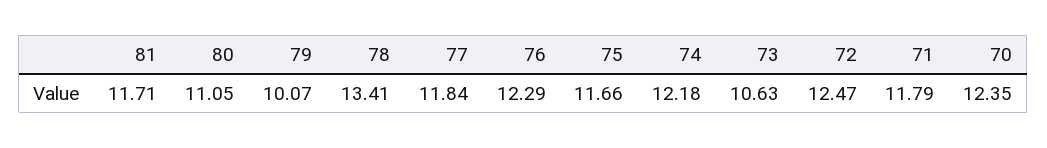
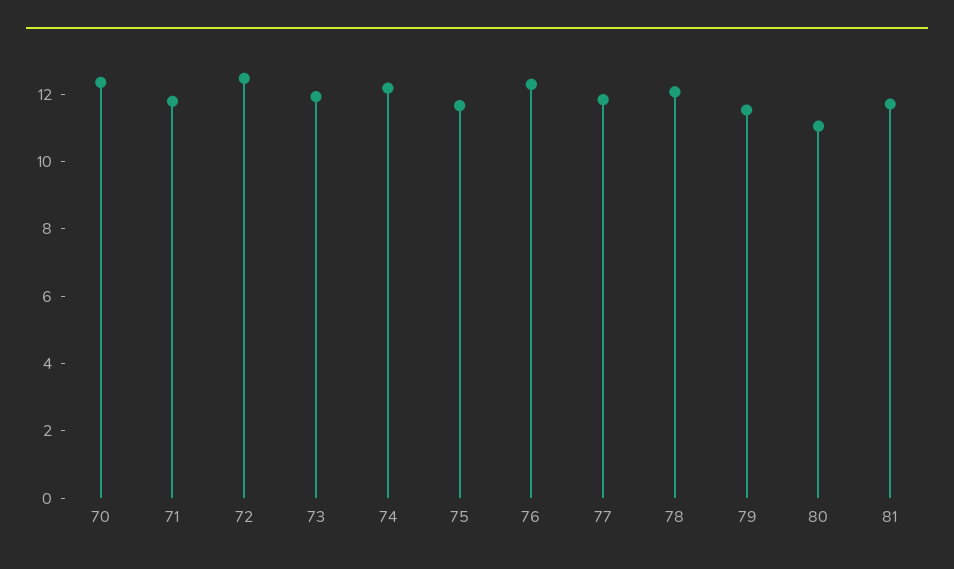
  {
    "81": 11.71,
    "80": 11.05,
-   "79": 10.07,
+   "79": 11.5,
-   "78": 13.41,
+   "78": 12,
    "77": 11.84,
    "76": 12.29,
    "75": 11.66,
    "74": 12.18,
-   "73": 10.63,
+   "73": 12,
    "72": 12.47,
    "71": 11.79,
    "70": 12.35
  }

